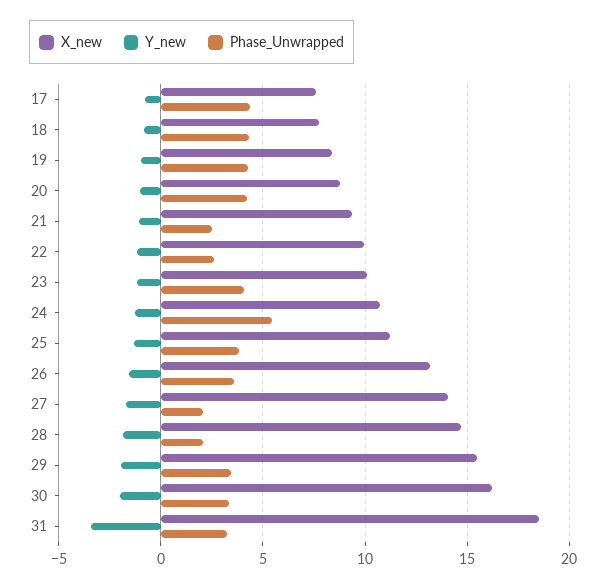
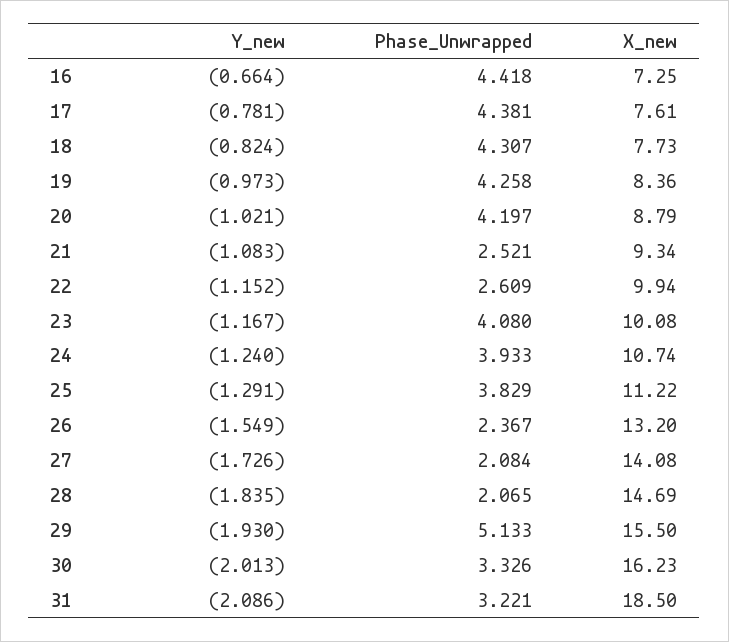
  {
    "X_new": {
      "17": 7.61,
      "18": 7.73,
      "19": 8.36,
      "20": 8.79,
      "21": 9.34,
      "22": 9.94,
      "23": 10.08,
      "24": 10.74,
      "25": 11.22,
      "26": 13.2,
      "27": 14.08,
      "28": 14.69,
      "29": 15.5,
      "30": 16.23,
-     "31": 18.5
+     "31": 18.5,
+     "16": 7.25
    },
    "Y_new": {
      "17": -0.781,
      "18": -0.824,
      "19": -0.973,
      "20": -1.021,
      "21": -1.083,
      "22": -1.152,
      "23": -1.167,
      "24": -1.24,
      "25": -1.291,
      "26": -1.549,
      "27": -1.726,
      "28": -1.835,
      "29": -1.93,
      "30": -2.013,
-     "31": -3.5
+     "31": -2.086,
+     "16": -0.664
    },
    "Phase_Unwrapped": {
      "17": 4.381,
      "18": 4.307,
      "19": 4.258,
      "20": 4.197,
      "21": 2.521,
      "22": 2.609,
      "23": 4.08,
-     "24": 5.5,
+     "24": 3.933,
      "25": 3.829,
-     "26": 3.5,
+     "26": 2.367,
      "27": 2.084,
      "28": 2.065,
-     "29": 3.5,
+     "29": 5.133,
      "30": 3.326,
-     "31": 3.221
+     "31": 3.221,
+     "16": 4.418
    }
  }

